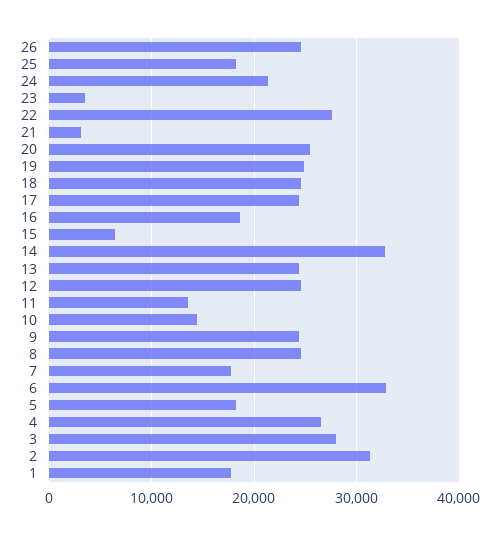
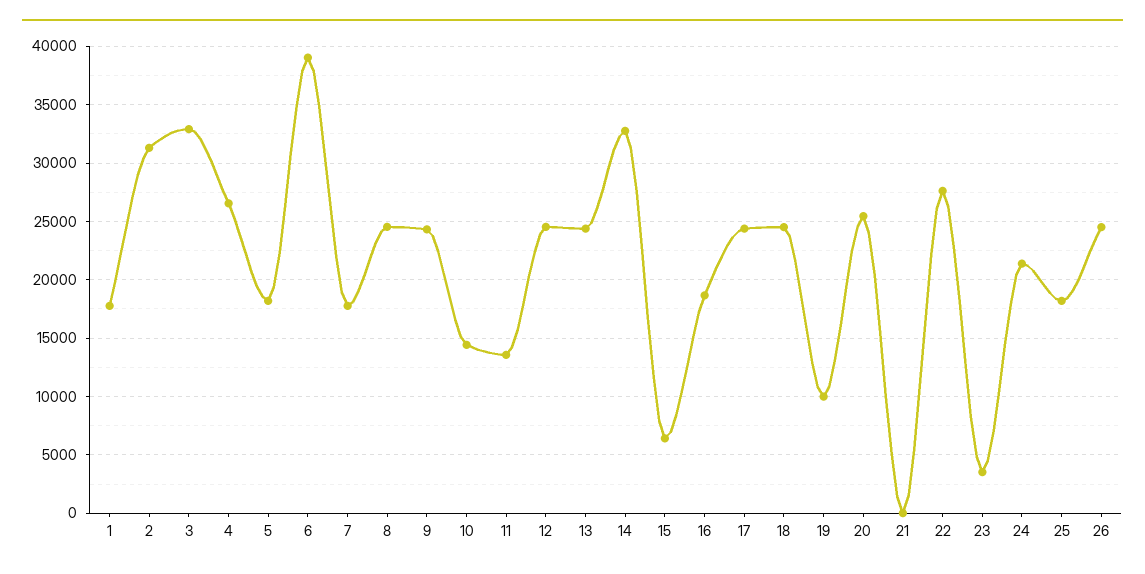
  {
    "26": 25000,
    "25": 18000,
    "24": 21000,
    "23": 4000,
    "22": 28000,
-   "21": 3000,
+   "21": 0,
    "20": 25000,
-   "19": 25000,
+   "19": 10000,
    "18": 25000,
    "17": 24000,
    "16": 19000,
    "15": 6000,
    "14": 33000,
    "13": 24000,
    "12": 25000,
    "11": 14000,
    "10": 14000,
    "9": 24000,
    "8": 25000,
    "7": 18000,
-   "6": 33000,
+   "6": 39000,
    "5": 18000,
    "4": 27000,
-   "3": 28000,
+   "3": 33000,
    "2": 31000,
    "1": 18000
  }

